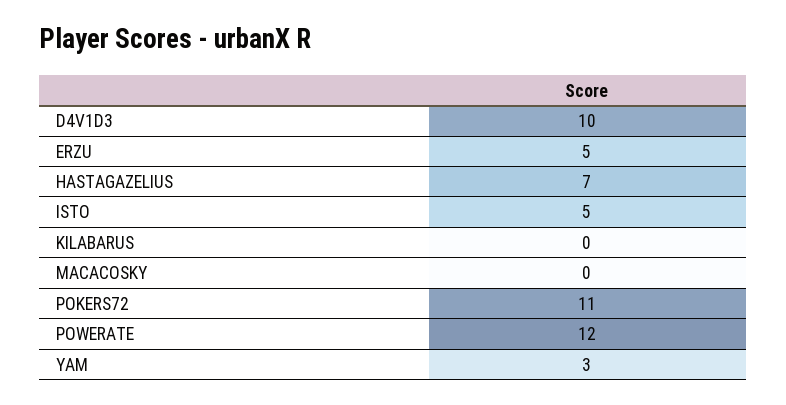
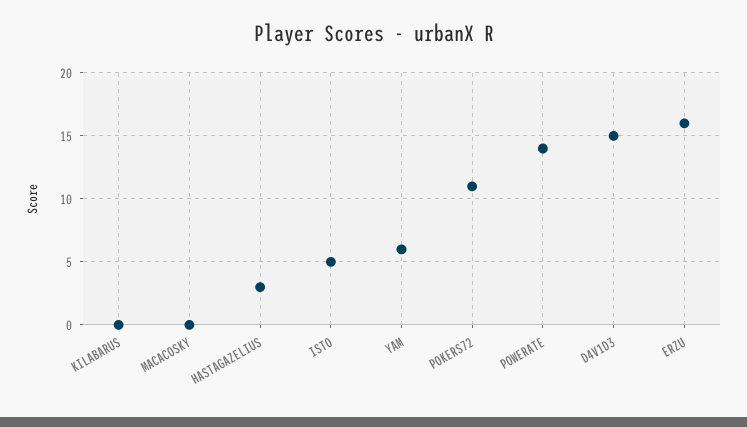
  {
-   "D4V1D3": 10,
+   "D4V1D3": 15,
-   "ERZU": 5,
+   "ERZU": 16,
-   "HASTAGAZELIUS": 7,
+   "HASTAGAZELIUS": 3,
    "ISTO": 5,
    "KILABARUS": 0,
    "MACACOSKY": 0,
    "POKERS72": 11,
-   "POWERATE": 12,
+   "POWERATE": 14,
-   "YAM": 3
+   "YAM": 6
  }

